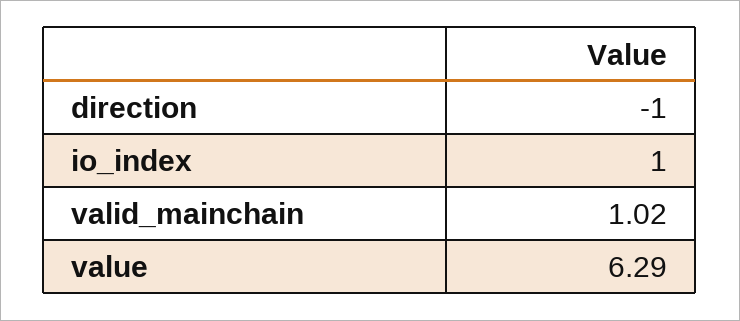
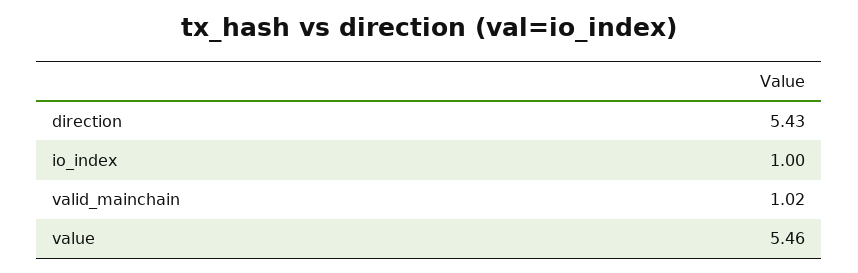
  {
-   "direction": -1,
+   "direction": 5.43,
    "io_index": 1,
    "valid_mainchain": 1.02,
-   "value": 6.29
+   "value": 5.46
  }

